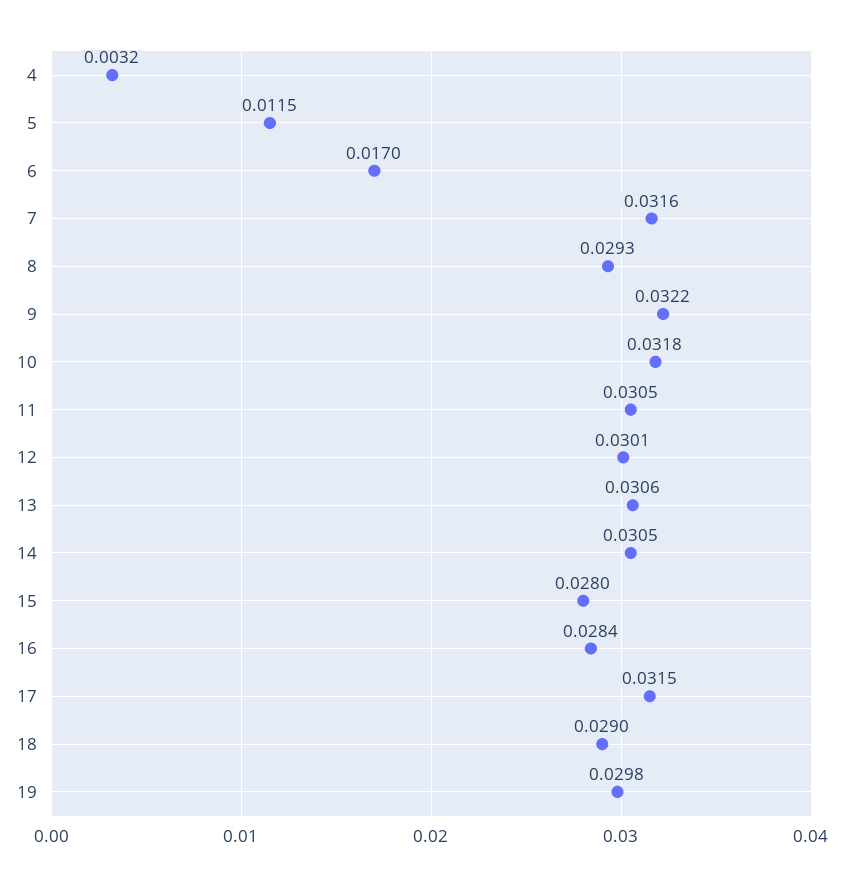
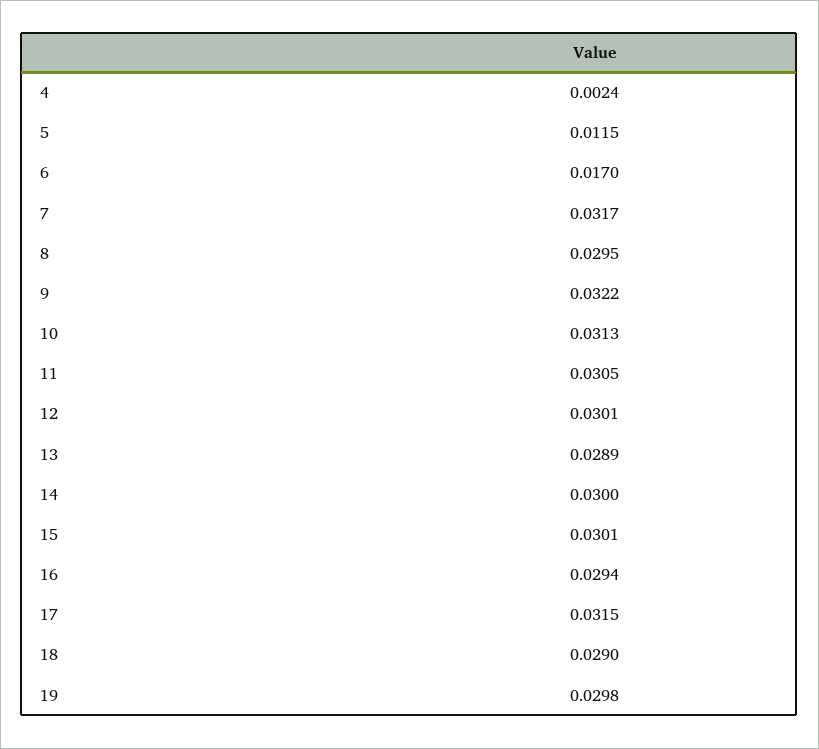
  {
-   "4": 0.0032,
+   "4": 0.0024,
    "5": 0.0115,
    "6": 0.017,
-   "7": 0.0316,
+   "7": 0.0317,
-   "8": 0.0293,
+   "8": 0.0295,
    "9": 0.0322,
-   "10": 0.0318,
+   "10": 0.0313,
    "11": 0.0305,
    "12": 0.0301,
-   "13": 0.0306,
+   "13": 0.0289,
-   "14": 0.0305,
+   "14": 0.03,
-   "15": 0.028,
+   "15": 0.0301,
-   "16": 0.0284,
+   "16": 0.0294,
    "17": 0.0315,
    "18": 0.029,
    "19": 0.0298
  }

